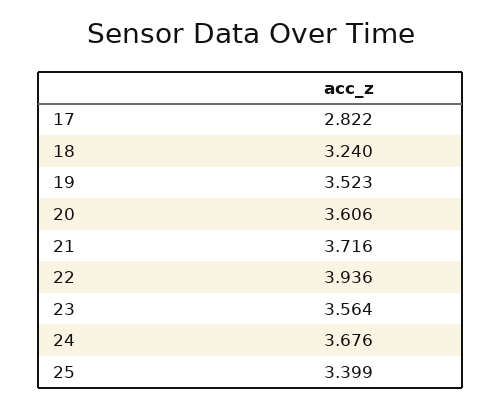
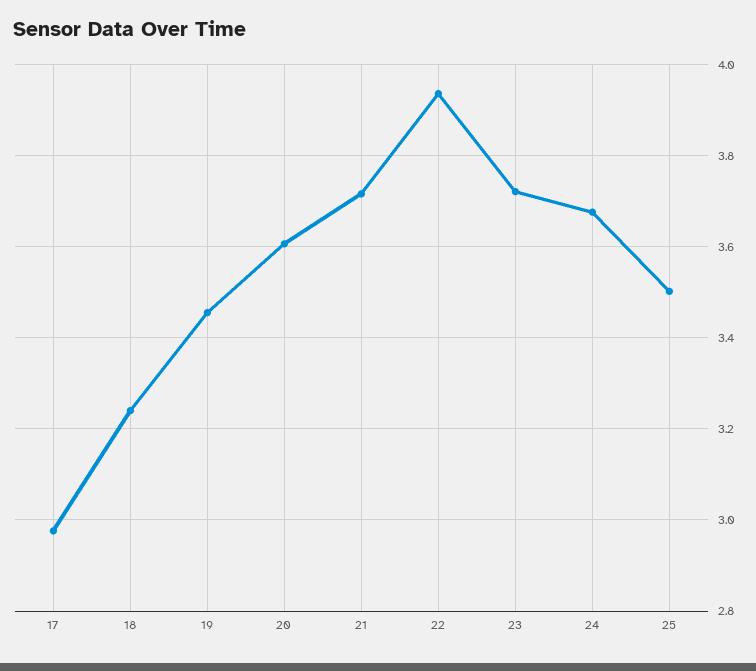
  {
-   "17": 2.822,
+   "17": 2.98,
    "18": 3.24,
-   "19": 3.523,
+   "19": 3.46,
    "20": 3.606,
    "21": 3.716,
    "22": 3.936,
-   "23": 3.564,
+   "23": 3.72,
    "24": 3.676,
-   "25": 3.399
+   "25": 3.5
  }

